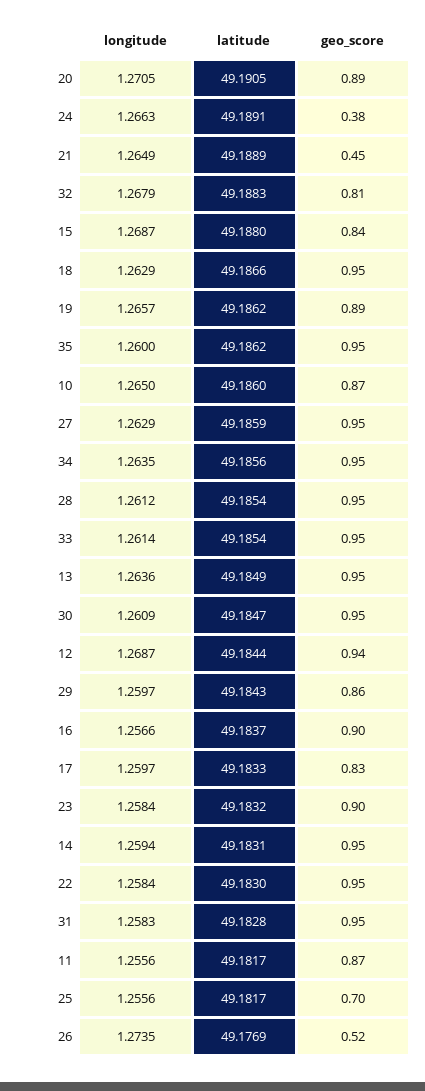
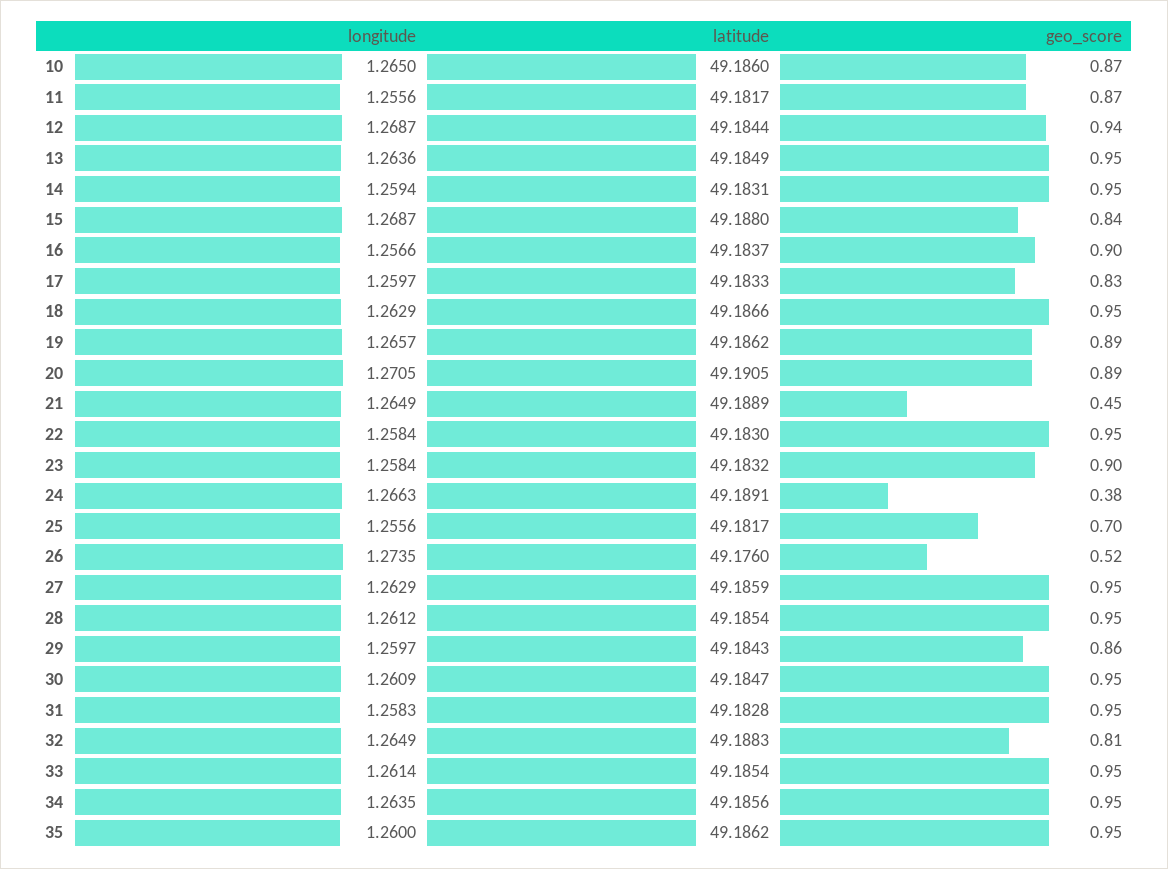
  {
    "longitude": {
      "20": 1.2705,
      "24": 1.2663,
      "21": 1.2649,
-     "32": 1.2679,
+     "32": 1.2649,
      "15": 1.2687,
      "18": 1.2629,
      "19": 1.2657,
      "35": 1.26,
      "10": 1.265,
      "27": 1.2629,
      "34": 1.2635,
      "28": 1.2612,
      "33": 1.2614,
      "13": 1.2636,
      "30": 1.2609,
      "12": 1.2687,
      "29": 1.2597,
      "16": 1.2566,
      "17": 1.2597,
      "23": 1.2584,
      "14": 1.2594,
      "22": 1.2584,
      "31": 1.2583,
      "11": 1.2556,
      "25": 1.2556,
      "26": 1.2735
    },
    "latitude": {
      "20": 49.1905,
      "24": 49.1891,
      "21": 49.1889,
      "32": 49.1883,
      "15": 49.188,
      "18": 49.1866,
      "19": 49.1862,
      "35": 49.1862,
      "10": 49.186,
      "27": 49.1859,
      "34": 49.1856,
      "28": 49.1854,
      "33": 49.1854,
      "13": 49.1849,
      "30": 49.1847,
      "12": 49.1844,
      "29": 49.1843,
      "16": 49.1837,
      "17": 49.1833,
      "23": 49.1832,
      "14": 49.1831,
      "22": 49.183,
      "31": 49.1828,
      "11": 49.1817,
      "25": 49.1817,
-     "26": 49.1769
+     "26": 49.176
    },
    "geo_score": {
      "20": 0.89,
      "24": 0.38,
      "21": 0.45,
      "32": 0.81,
      "15": 0.84,
      "18": 0.95,
      "19": 0.89,
      "35": 0.95,
      "10": 0.87,
      "27": 0.95,
      "34": 0.95,
      "28": 0.95,
      "33": 0.95,
      "13": 0.95,
      "30": 0.95,
      "12": 0.94,
      "29": 0.86,
      "16": 0.9,
      "17": 0.83,
      "23": 0.9,
      "14": 0.95,
      "22": 0.95,
      "31": 0.95,
      "11": 0.87,
      "25": 0.7,
      "26": 0.52
    }
  }

